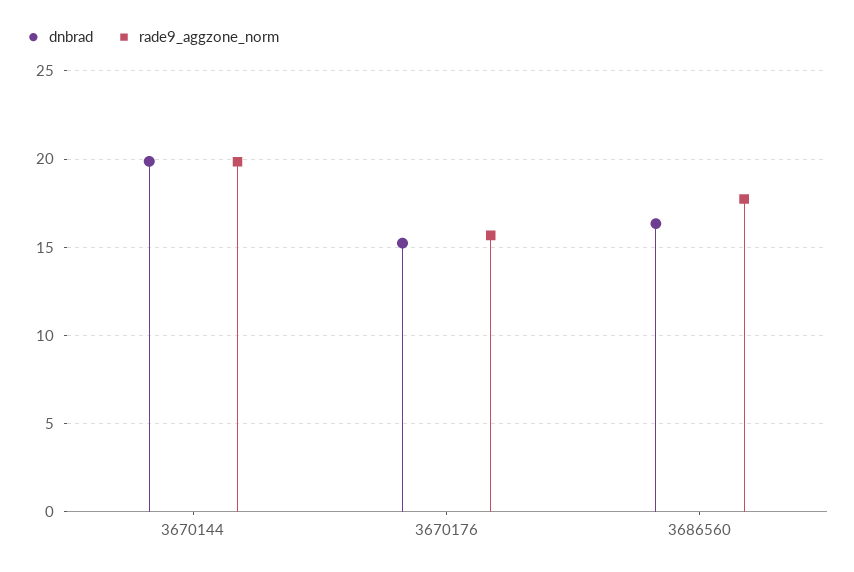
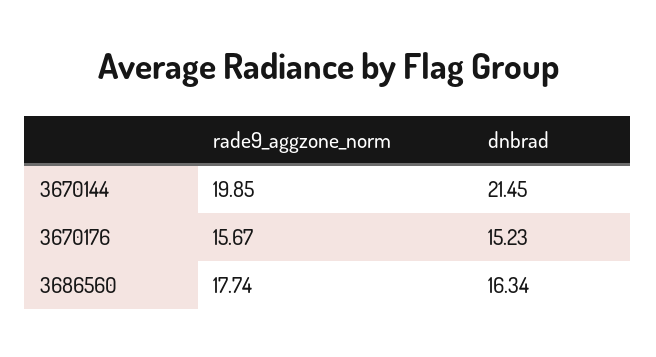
  {
    "dnbrad": {
-     "3670144": 20,
+     "3670144": 21.45,
      "3670176": 15.23,
      "3686560": 16.34
    },
    "rade9_aggzone_norm": {
      "3670144": 19.85,
      "3670176": 15.67,
      "3686560": 17.74
    }
  }

